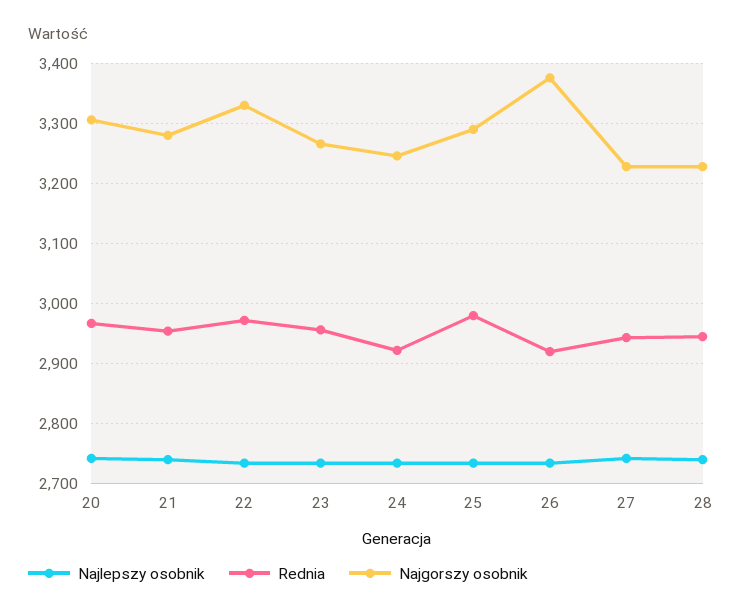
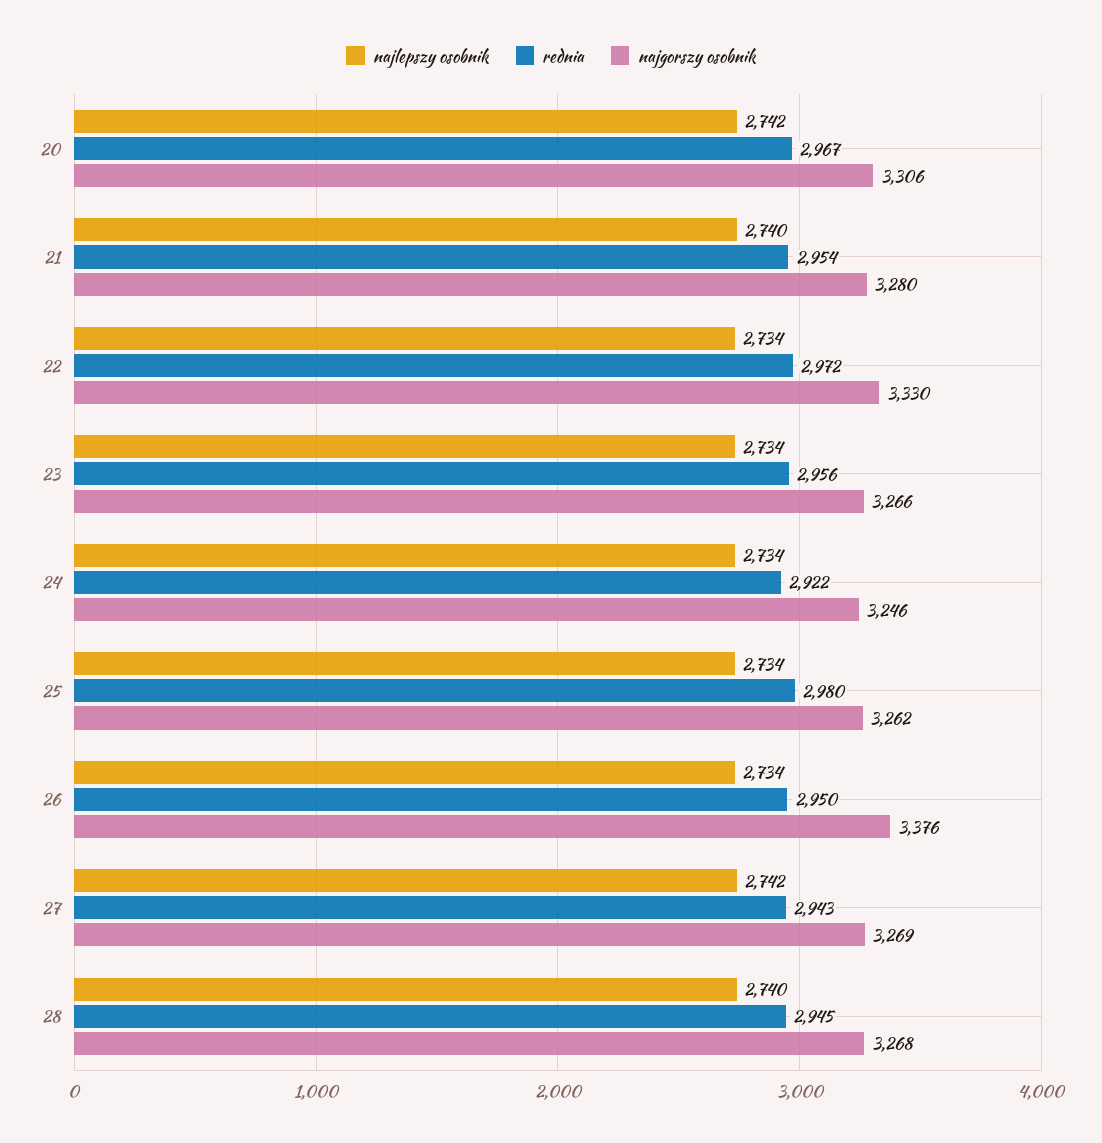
  {
    "Najlepszy osobnik": {
      "20": 2742,
      "21": 2740,
      "22": 2734,
      "23": 2734,
      "24": 2734,
      "25": 2734,
      "26": 2734,
      "27": 2742,
      "28": 2740
    },
    "Rednia": {
      "20": 2967,
      "21": 2954,
      "22": 2972,
      "23": 2956,
      "24": 2922,
      "25": 2980,
-     "26": 2920,
+     "26": 2950,
      "27": 2943,
      "28": 2945
    },
    "Najgorszy osobnik": {
      "20": 3306,
      "21": 3280,
      "22": 3330,
      "23": 3266,
      "24": 3246,
-     "25": 3290,
+     "25": 3262,
      "26": 3376,
-     "27": 3230,
+     "27": 3269,
-     "28": 3230
+     "28": 3268
    }
  }

